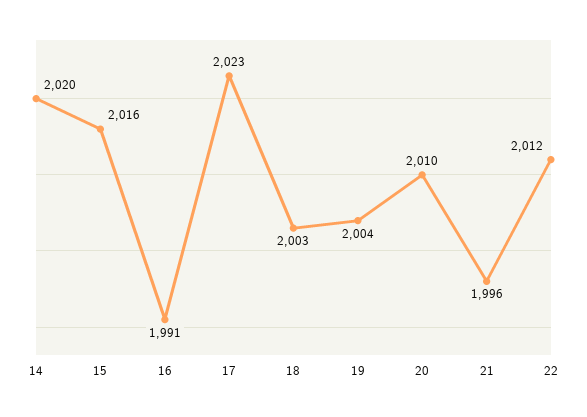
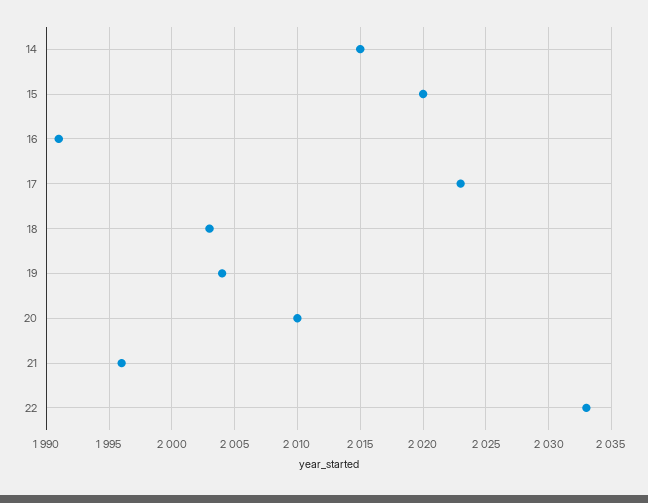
  {
-   "14": 2020,
+   "14": 2015,
-   "15": 2016,
+   "15": 2020,
    "16": 1991,
    "17": 2023,
    "18": 2003,
    "19": 2004,
    "20": 2010,
    "21": 1996,
-   "22": 2012
+   "22": 2033
  }

